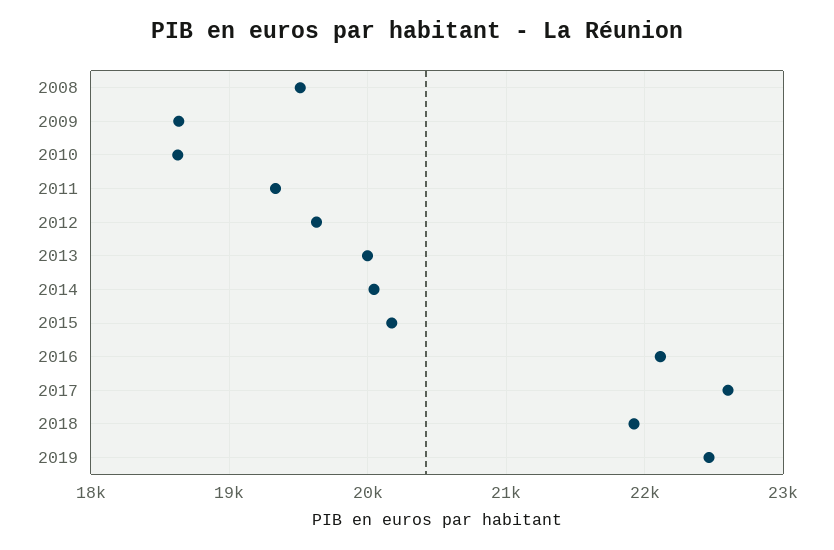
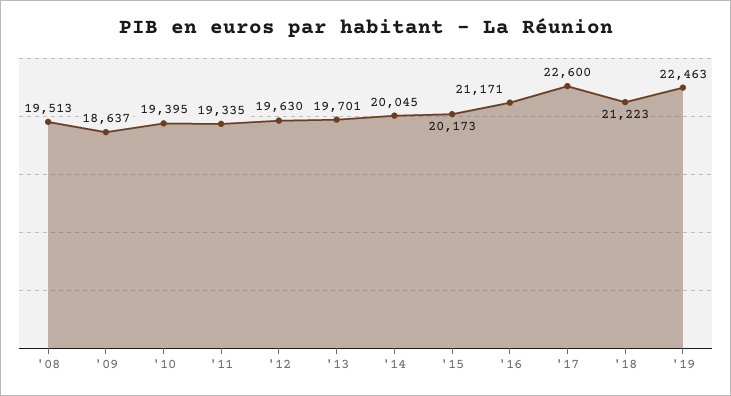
  {
    "2008": 19513,
    "2009": 18637,
-   "2010": 18600,
+   "2010": 19395,
    "2011": 19335,
    "2012": 19630,
-   "2013": 20000,
+   "2013": 19701,
    "2014": 20045,
    "2015": 20173,
-   "2016": 22100,
+   "2016": 21171,
    "2017": 22600,
-   "2018": 21900,
+   "2018": 21223,
    "2019": 22463
  }

